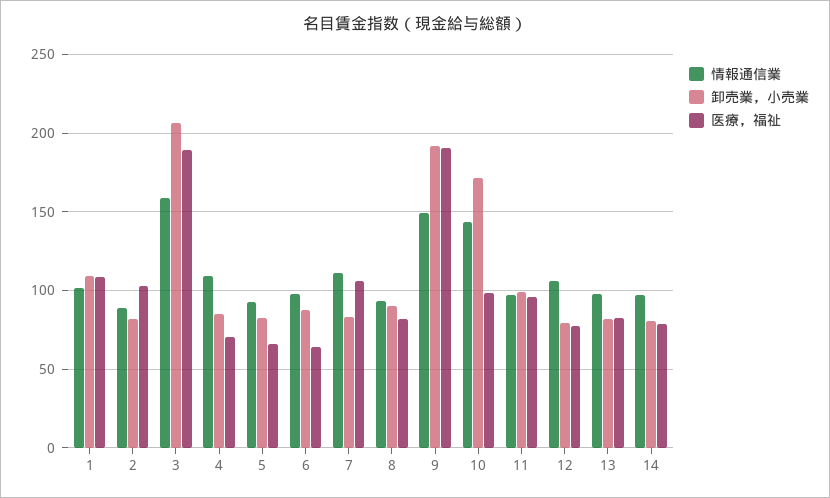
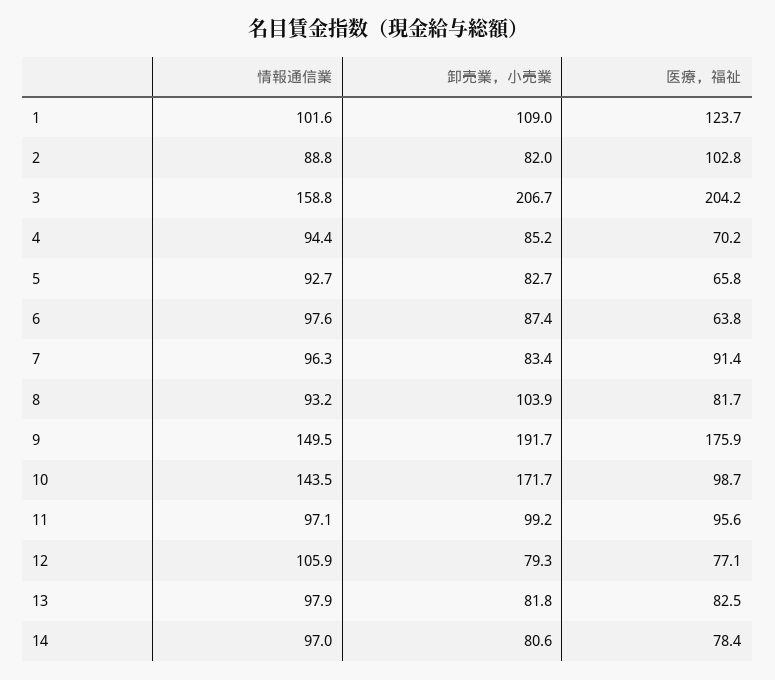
  {
    "情報通信業": {
      "1": 101.6,
      "2": 88.8,
      "3": 158.8,
-     "4": 110,
+     "4": 94.4,
      "5": 92.7,
      "6": 97.6,
-     "7": 110,
+     "7": 96.3,
      "8": 93.2,
      "9": 149.5,
      "10": 143.5,
      "11": 97.1,
      "12": 105.9,
      "13": 97.9,
      "14": 97
    },
    "卸売業，小売業": {
      "1": 109,
      "2": 82,
      "3": 206.7,
      "4": 85.2,
      "5": 82.7,
      "6": 87.4,
      "7": 83.4,
-     "8": 90,
+     "8": 103.9,
      "9": 191.7,
      "10": 171.7,
      "11": 99.2,
      "12": 79.3,
      "13": 81.8,
      "14": 80.6
    },
    "医療，福祉": {
-     "1": 110,
+     "1": 123.7,
      "2": 102.8,
-     "3": 190,
+     "3": 204.2,
      "4": 70.2,
      "5": 65.8,
      "6": 63.8,
-     "7": 105,
+     "7": 91.4,
      "8": 81.7,
-     "9": 190,
+     "9": 175.9,
      "10": 98.7,
      "11": 95.6,
      "12": 77.1,
      "13": 82.5,
      "14": 78.4
    }
  }

